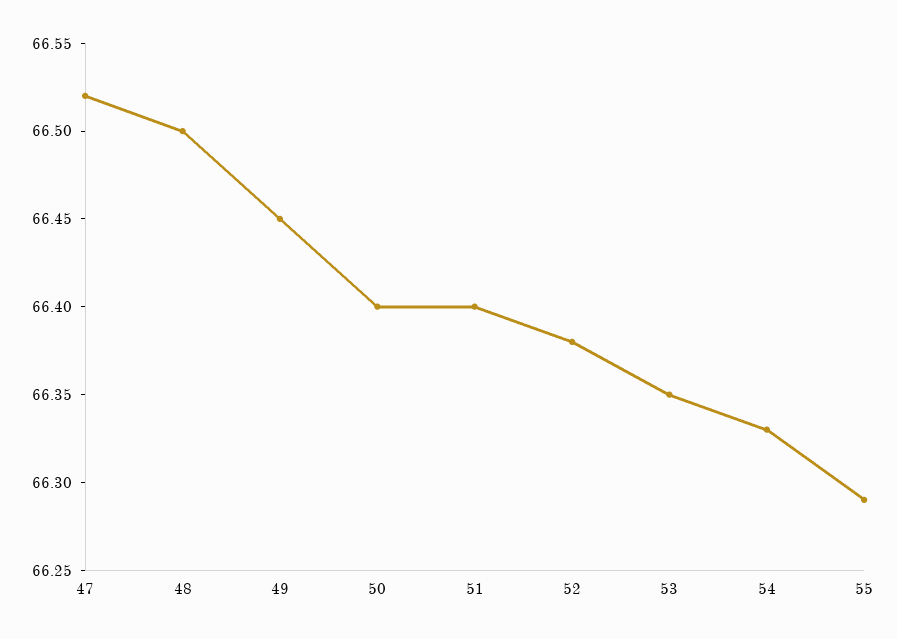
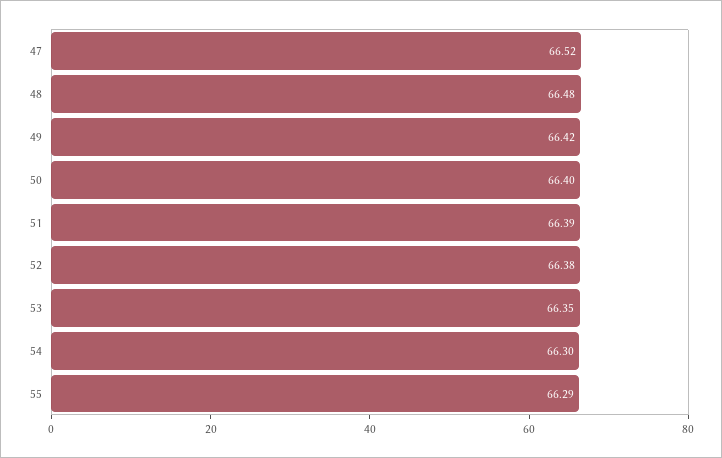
  {
    "47": 66.52,
-   "48": 66.5,
+   "48": 66.48,
-   "49": 66.45,
+   "49": 66.42,
    "50": 66.4,
-   "51": 66.4,
+   "51": 66.39,
    "52": 66.38,
    "53": 66.35,
-   "54": 66.33,
+   "54": 66.3,
    "55": 66.29
  }

